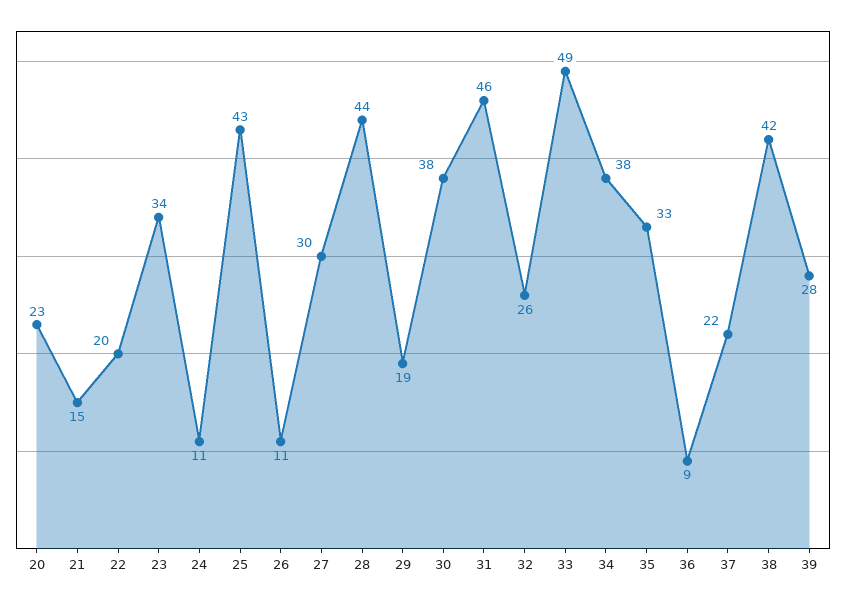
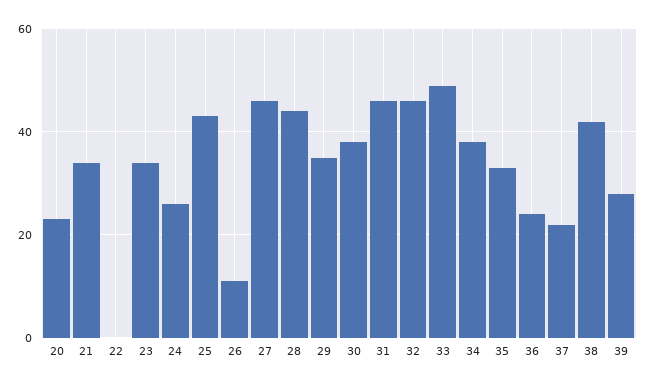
  {
    "20": 23,
-   "21": 15,
+   "21": 35,
-   "22": 20,
+   "22": 0,
    "23": 34,
-   "24": 11,
+   "24": 25,
    "25": 43,
    "26": 11,
-   "27": 30,
+   "27": 45,
    "28": 44,
-   "29": 19,
+   "29": 35,
    "30": 38,
    "31": 46,
-   "32": 26,
+   "32": 45,
    "33": 49,
    "34": 38,
    "35": 33,
-   "36": 9,
+   "36": 25,
    "37": 22,
    "38": 42,
    "39": 28
  }

